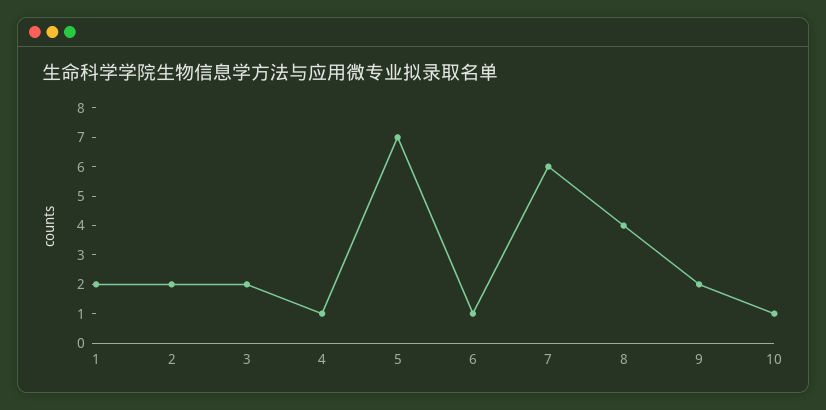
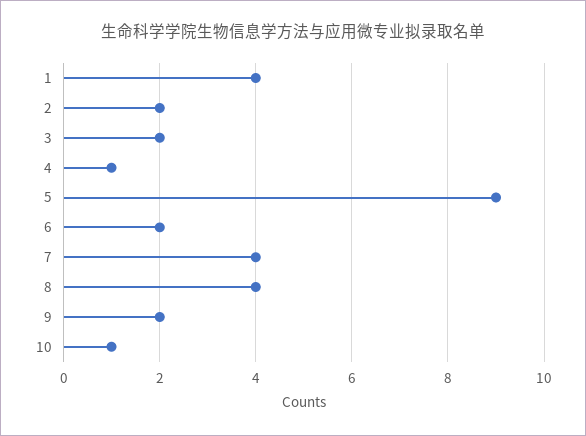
  {
-   "1": 2,
+   "1": 4,
    "2": 2,
    "3": 2,
    "4": 1,
-   "5": 7,
+   "5": 9,
-   "6": 1,
+   "6": 2,
-   "7": 6,
+   "7": 4,
    "8": 4,
    "9": 2,
    "10": 1
  }

